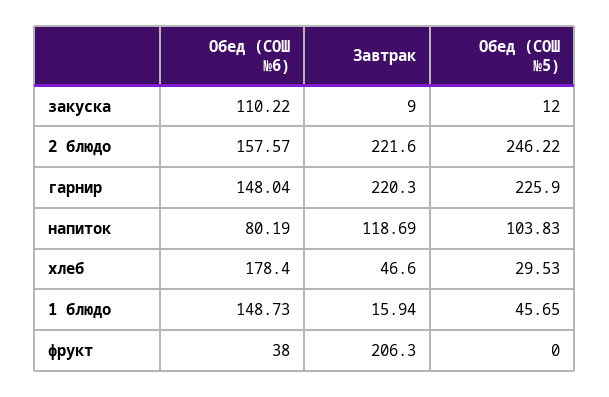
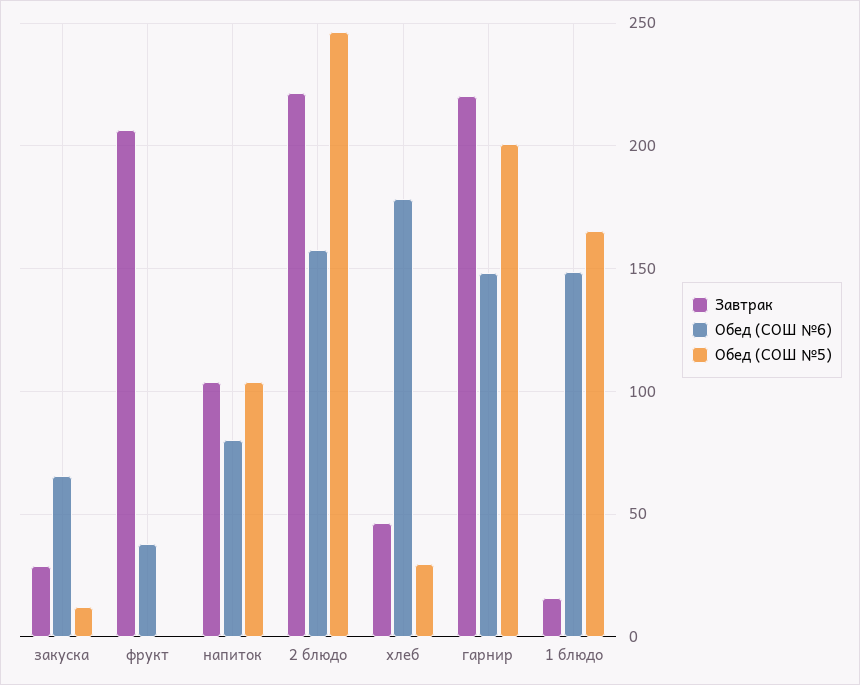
  {
    "Обед (СОШ №6)": {
-     "закуска": 110.22,
+     "закуска": 65,
      "2 блюдо": 157.57,
      "гарнир": 148.04,
      "напиток": 80.19,
      "хлеб": 178.4,
      "1 блюдо": 148.73,
      "фрукт": 38
    },
    "Завтрак": {
-     "закуска": 9,
+     "закуска": 30,
      "2 блюдо": 221.6,
      "гарнир": 220.3,
-     "напиток": 118.69,
+     "напиток": 105,
      "хлеб": 46.6,
      "1 блюдо": 15.94,
      "фрукт": 206.3
    },
    "Обед (СОШ №5)": {
      "закуска": 12,
      "2 блюдо": 246.22,
-     "гарнир": 225.9,
+     "гарнир": 200,
      "напиток": 103.83,
      "хлеб": 29.53,
-     "1 блюдо": 45.65,
+     "1 блюдо": 165,
      "фрукт": 0
    }
  }

